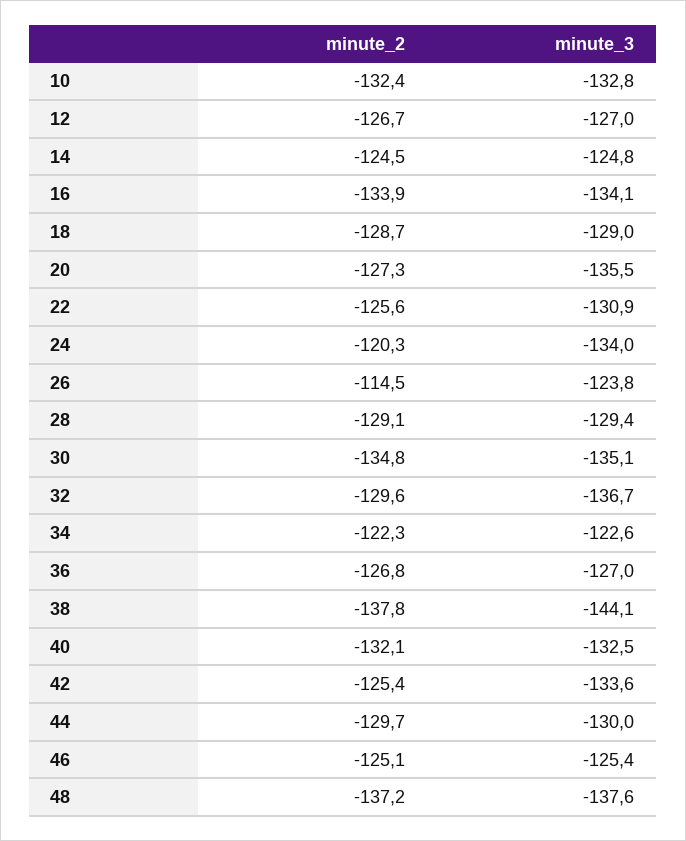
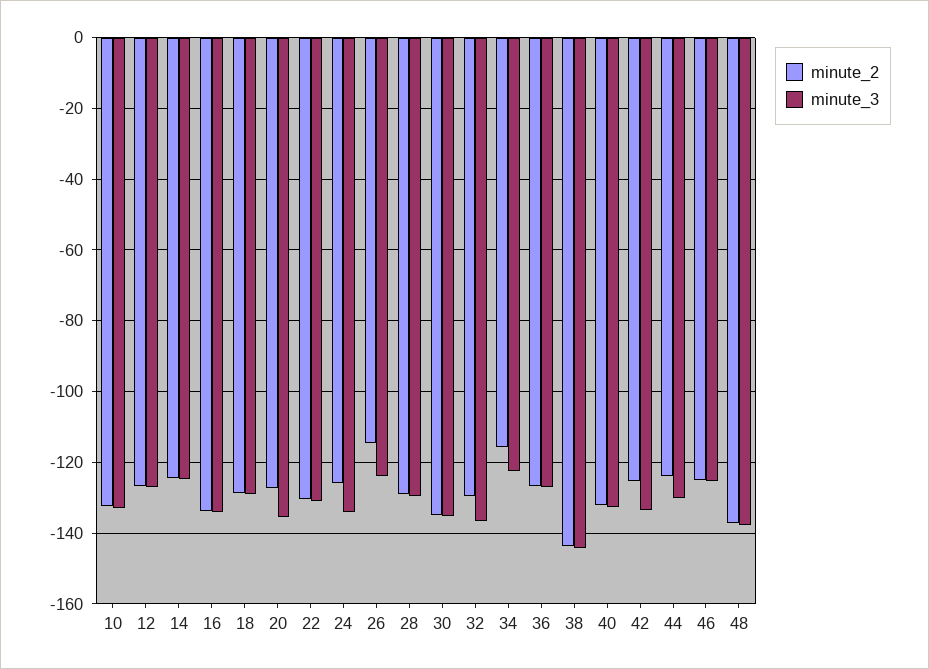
  {
    "minute_2": {
      "10": -132.4,
      "12": -126.7,
      "14": -124.5,
      "16": -133.9,
      "18": -128.7,
      "20": -127.3,
-     "22": -125.6,
+     "22": -130,
-     "24": -120.3,
+     "24": -126,
      "26": -114.5,
      "28": -129.1,
      "30": -134.8,
      "32": -129.6,
-     "34": -122.3,
+     "34": -116,
      "36": -126.8,
-     "38": -137.8,
+     "38": -144,
      "40": -132.1,
      "42": -125.4,
-     "44": -129.7,
+     "44": -124,
      "46": -125.1,
      "48": -137.2
    },
    "minute_3": {
      "10": -132.8,
      "12": -127,
      "14": -124.8,
      "16": -134.1,
      "18": -129,
      "20": -135.5,
      "22": -130.9,
      "24": -134,
      "26": -123.8,
      "28": -129.4,
      "30": -135.1,
      "32": -136.7,
      "34": -122.6,
      "36": -127,
      "38": -144.1,
      "40": -132.5,
      "42": -133.6,
      "44": -130,
      "46": -125.4,
      "48": -137.6
    }
  }

